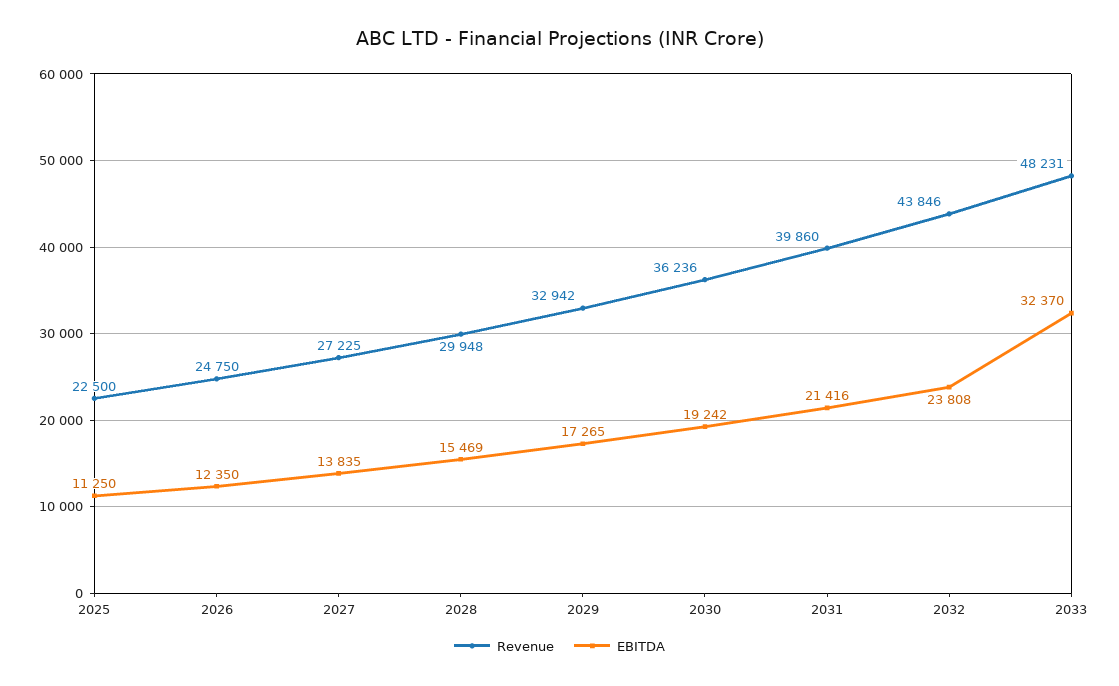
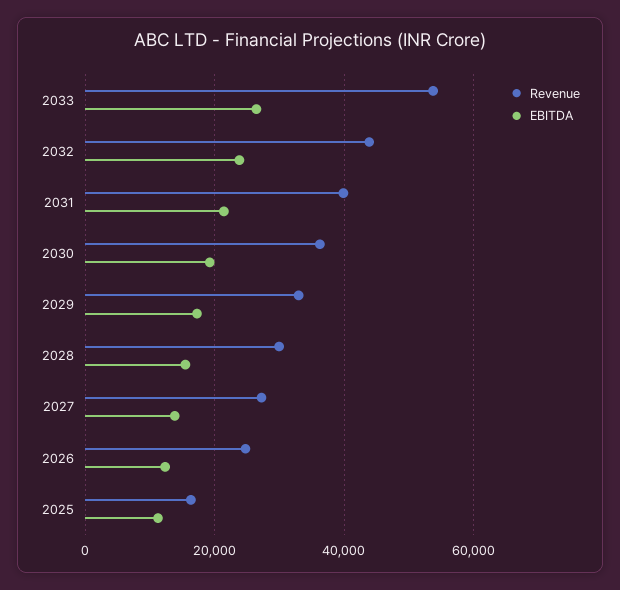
  {
    "Revenue": {
-     "2025": 22500,
+     "2025": 16000,
      "2026": 24750,
      "2027": 27225,
      "2028": 29948,
      "2029": 32942,
      "2030": 36236,
      "2031": 39860,
      "2032": 43846,
-     "2033": 48231
+     "2033": 54000
    },
    "EBITDA": {
      "2025": 11250,
      "2026": 12350,
      "2027": 13835,
      "2028": 15469,
      "2029": 17265,
      "2030": 19242,
      "2031": 21416,
      "2032": 23808,
-     "2033": 32370
+     "2033": 26000
    }
  }

